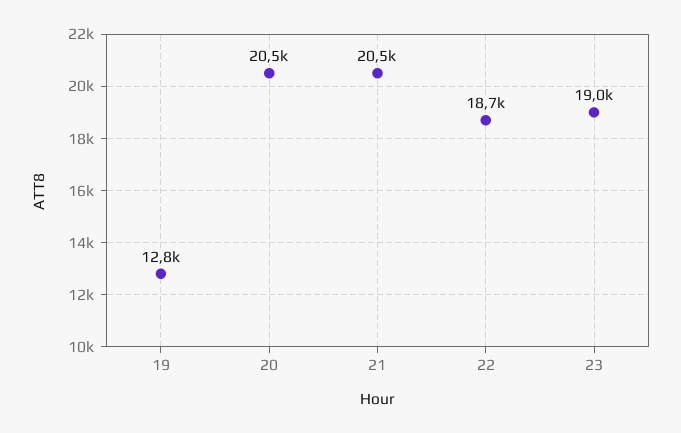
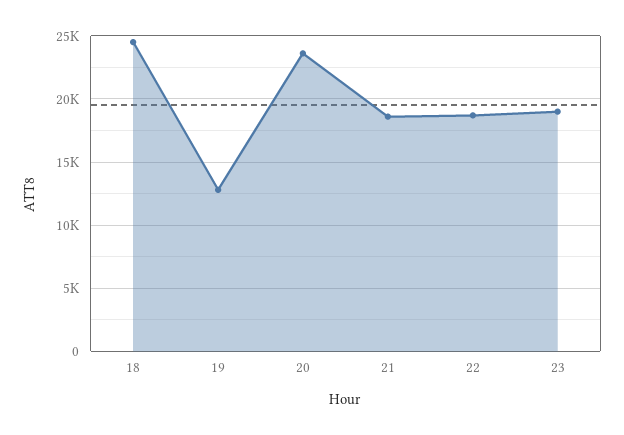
  {
    "19": 12800,
-   "20": 20500,
+   "20": 23500,
-   "21": 20500,
+   "21": 18500,
    "22": 18700,
-   "23": 19000
+   "23": 19000,
+   "18": 24500
  }

